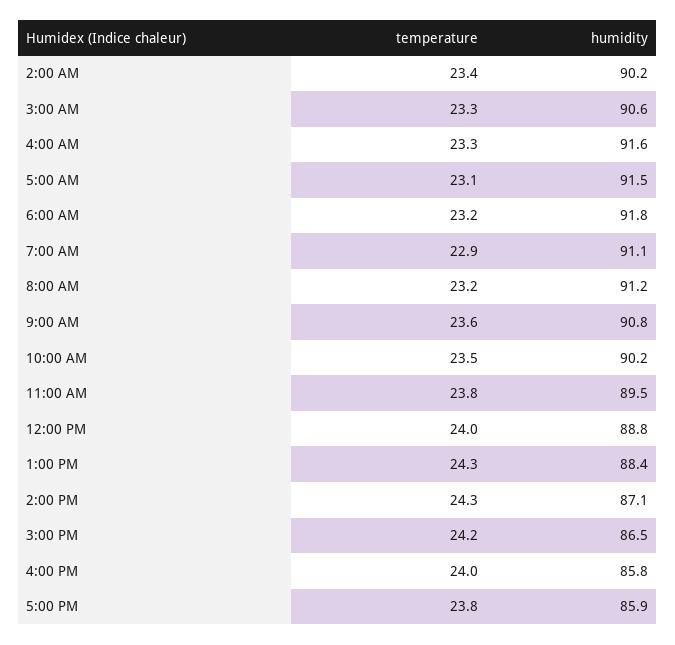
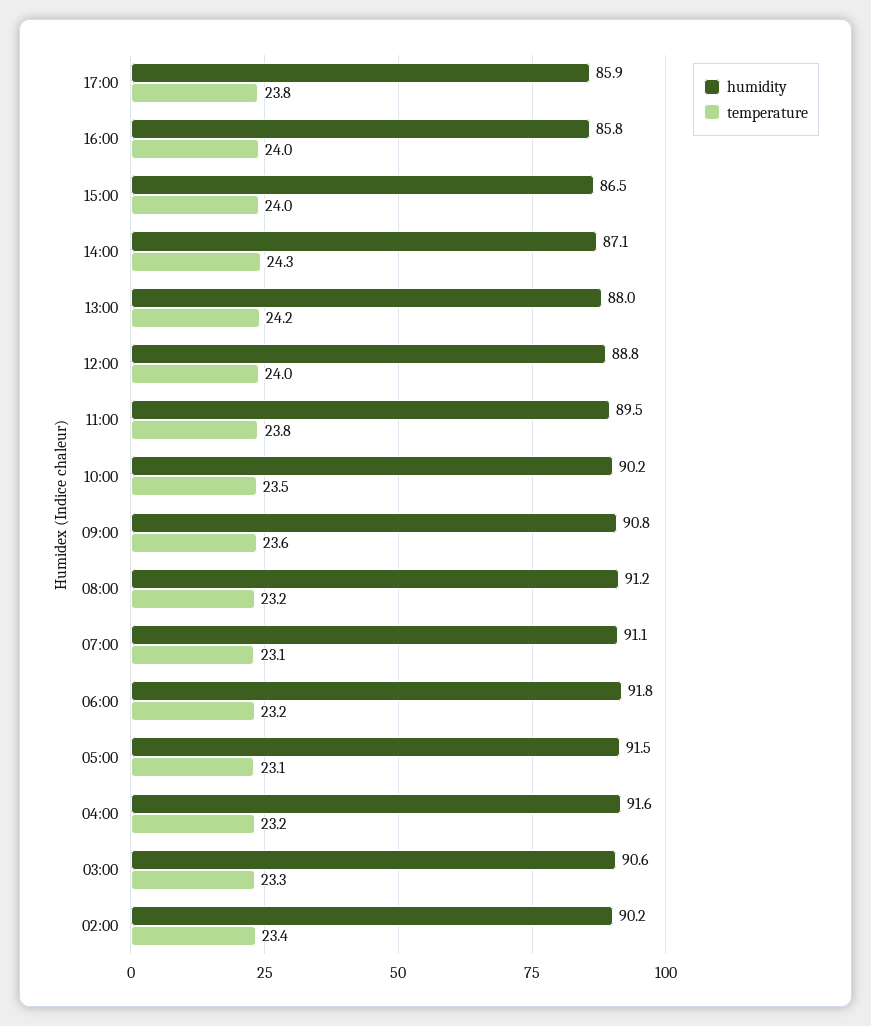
  {
    "temperature": {
      "2:00 AM": 23.4,
      "3:00 AM": 23.3,
-     "4:00 AM": 23.3,
+     "4:00 AM": 23.2,
      "5:00 AM": 23.1,
      "6:00 AM": 23.2,
-     "7:00 AM": 22.9,
+     "7:00 AM": 23.1,
      "8:00 AM": 23.2,
      "9:00 AM": 23.6,
      "10:00 AM": 23.5,
      "11:00 AM": 23.8,
      "12:00 PM": 24,
-     "1:00 PM": 24.3,
+     "1:00 PM": 24.2,
      "2:00 PM": 24.3,
-     "3:00 PM": 24.2,
+     "3:00 PM": 24,
      "4:00 PM": 24,
      "5:00 PM": 23.8
    },
    "humidity": {
      "2:00 AM": 90.2,
      "3:00 AM": 90.6,
      "4:00 AM": 91.6,
      "5:00 AM": 91.5,
      "6:00 AM": 91.8,
      "7:00 AM": 91.1,
      "8:00 AM": 91.2,
      "9:00 AM": 90.8,
      "10:00 AM": 90.2,
      "11:00 AM": 89.5,
      "12:00 PM": 88.8,
-     "1:00 PM": 88.4,
+     "1:00 PM": 88,
      "2:00 PM": 87.1,
      "3:00 PM": 86.5,
      "4:00 PM": 85.8,
      "5:00 PM": 85.9
    }
  }

